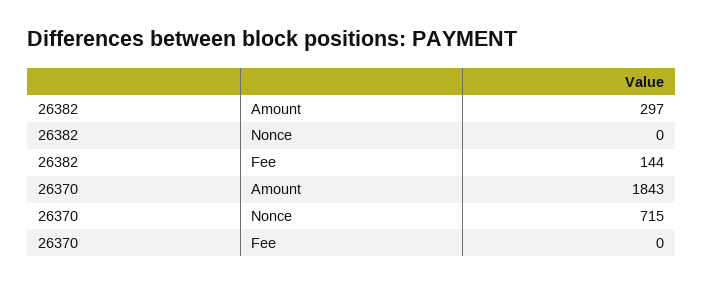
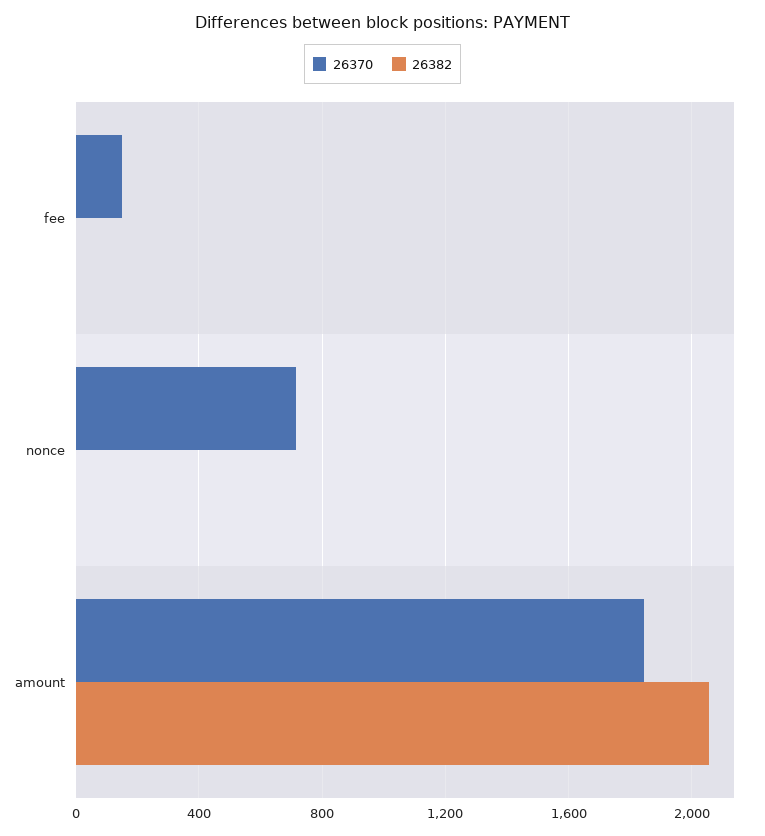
  {
    "26382": {
-     "Amount": 297,
+     "Amount": 2050,
      "Nonce": 0,
-     "Fee": 144
+     "Fee": 0
    },
    "26370": {
      "Amount": 1843,
      "Nonce": 715,
-     "Fee": 0
+     "Fee": 150
    }
  }

